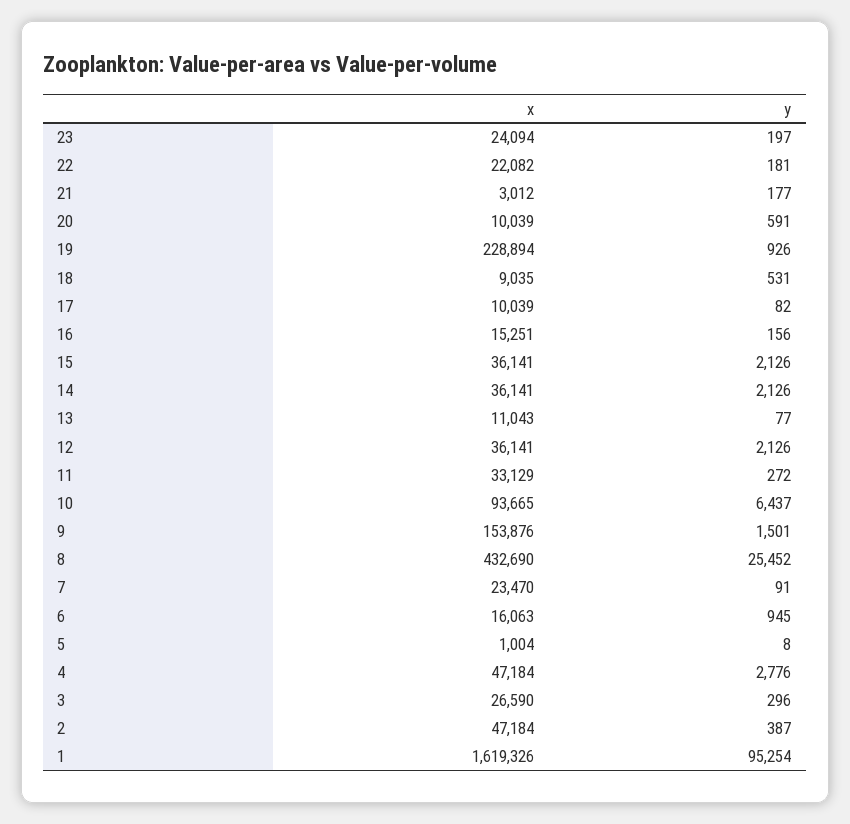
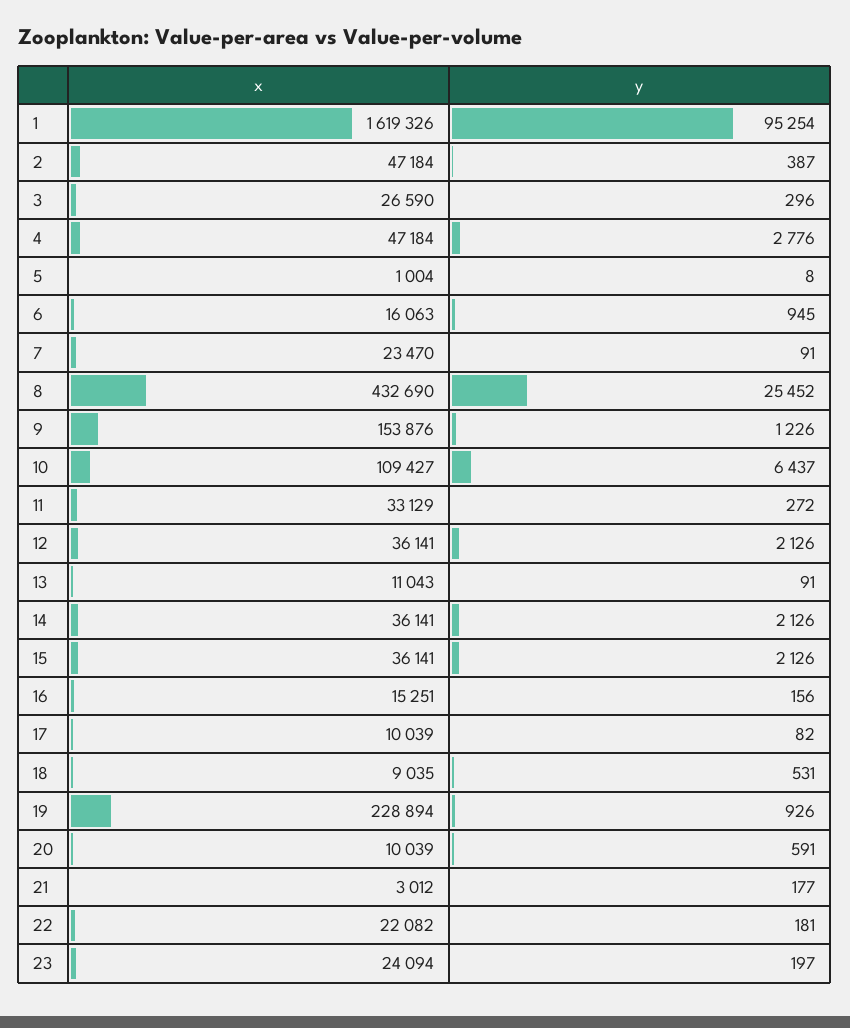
  {
    "x": {
      "23": 24094,
      "22": 22082,
      "21": 3012,
      "20": 10039,
      "19": 228894,
      "18": 9035,
      "17": 10039,
      "16": 15251,
      "15": 36141,
      "14": 36141,
      "13": 11043,
      "12": 36141,
      "11": 33129,
-     "10": 93665,
+     "10": 109427,
      "9": 153876,
      "8": 432690,
      "7": 23470,
      "6": 16063,
      "5": 1004,
      "4": 47184,
      "3": 26590,
      "2": 47184,
      "1": 1619326
    },
    "y": {
      "23": 197,
      "22": 181,
      "21": 177,
      "20": 591,
      "19": 926,
      "18": 531,
      "17": 82,
      "16": 156,
      "15": 2126,
      "14": 2126,
-     "13": 77,
+     "13": 91,
      "12": 2126,
      "11": 272,
      "10": 6437,
-     "9": 1501,
+     "9": 1226,
      "8": 25452,
      "7": 91,
      "6": 945,
      "5": 8,
      "4": 2776,
      "3": 296,
      "2": 387,
      "1": 95254
    }
  }

